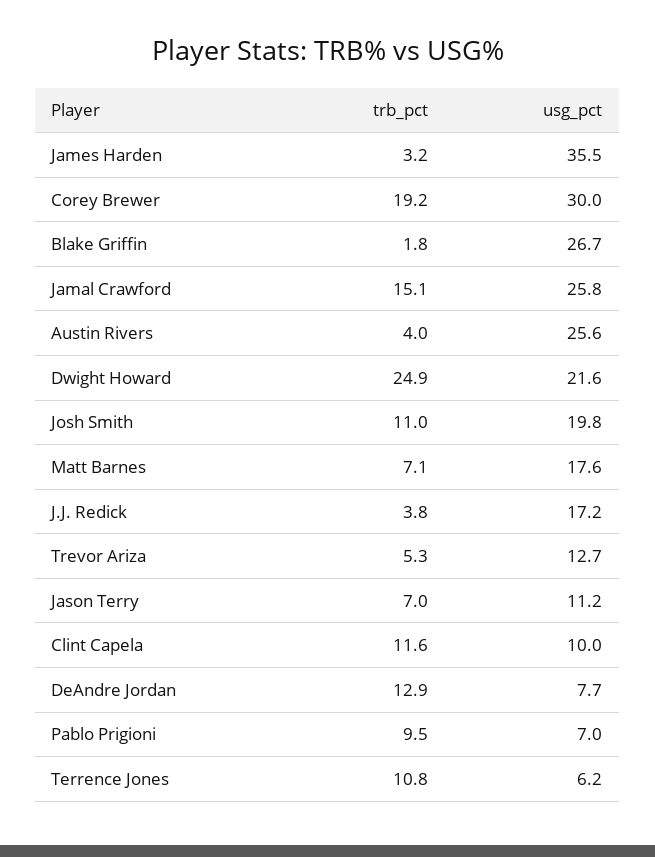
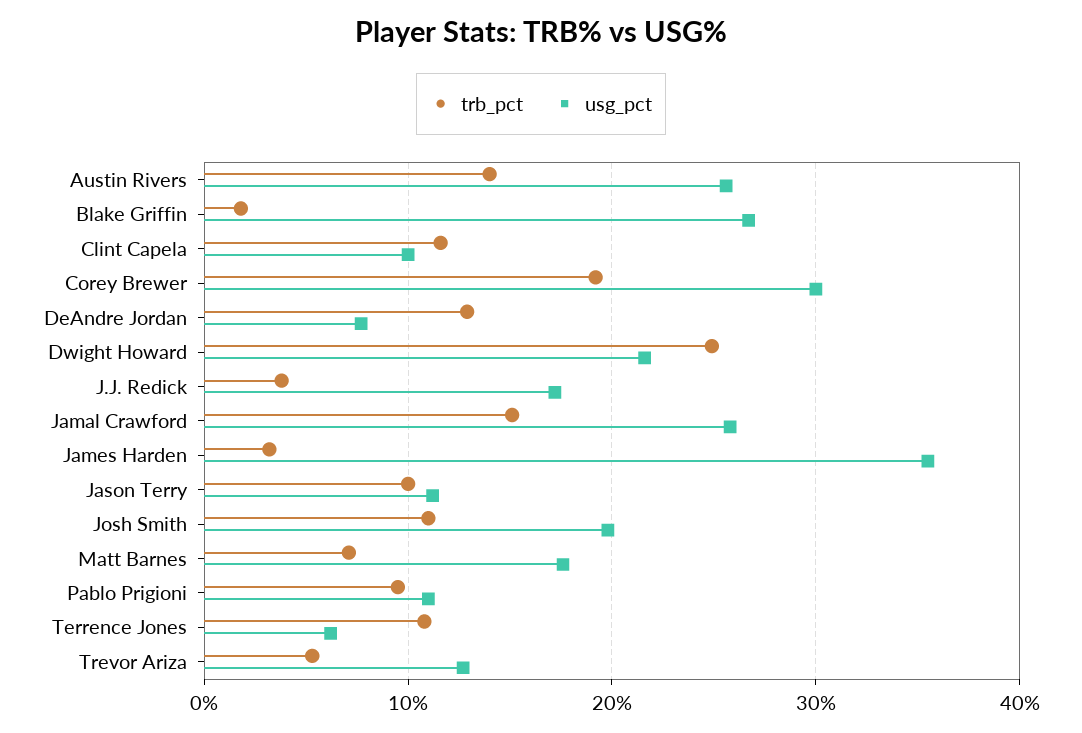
  {
    "trb_pct": {
      "James Harden": 3.2,
      "Corey Brewer": 19.2,
      "Blake Griffin": 1.8,
      "Jamal Crawford": 15.1,
-     "Austin Rivers": 4,
+     "Austin Rivers": 14,
      "Dwight Howard": 24.9,
      "Josh Smith": 11,
      "Matt Barnes": 7.1,
      "J.J. Redick": 3.8,
      "Trevor Ariza": 5.3,
-     "Jason Terry": 7,
+     "Jason Terry": 10,
      "Clint Capela": 11.6,
      "DeAndre Jordan": 12.9,
      "Pablo Prigioni": 9.5,
      "Terrence Jones": 10.8
    },
    "usg_pct": {
      "James Harden": 35.5,
      "Corey Brewer": 30,
      "Blake Griffin": 26.7,
      "Jamal Crawford": 25.8,
      "Austin Rivers": 25.6,
      "Dwight Howard": 21.6,
      "Josh Smith": 19.8,
      "Matt Barnes": 17.6,
      "J.J. Redick": 17.2,
      "Trevor Ariza": 12.7,
      "Jason Terry": 11.2,
      "Clint Capela": 10,
      "DeAndre Jordan": 7.7,
-     "Pablo Prigioni": 7,
+     "Pablo Prigioni": 11,
      "Terrence Jones": 6.2
    }
  }

